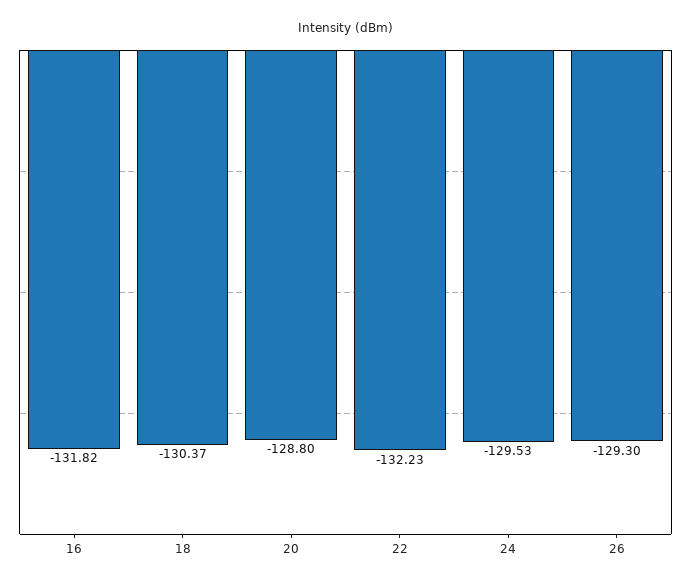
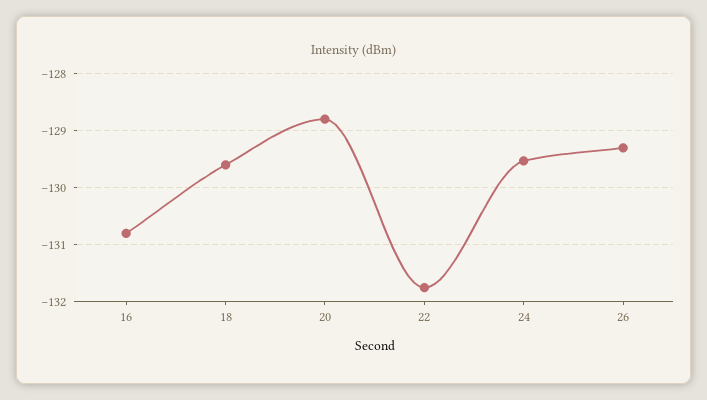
  {
-   "16": -131.82,
+   "16": -130.8,
-   "18": -130.37,
+   "18": -129.6,
    "20": -128.8,
-   "22": -132.23,
+   "22": -131.8,
    "24": -129.53,
    "26": -129.3
  }

